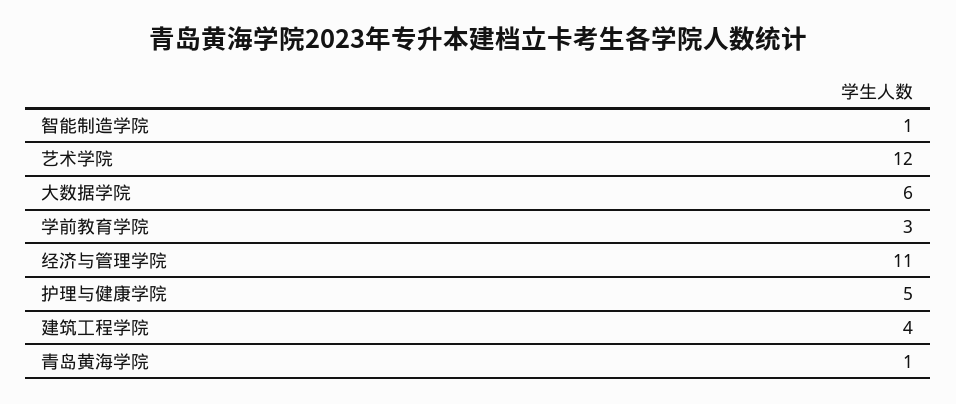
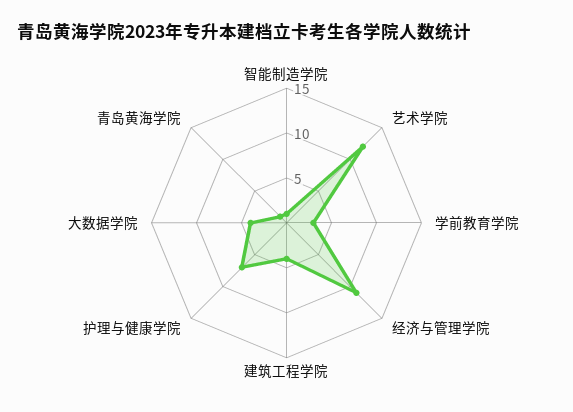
  {
    "智能制造学院": 1,
    "艺术学院": 12,
-   "大数据学院": 6,
+   "大数据学院": 4,
    "学前教育学院": 3,
    "经济与管理学院": 11,
-   "护理与健康学院": 5,
+   "护理与健康学院": 7,
    "建筑工程学院": 4,
    "青岛黄海学院": 1
  }

